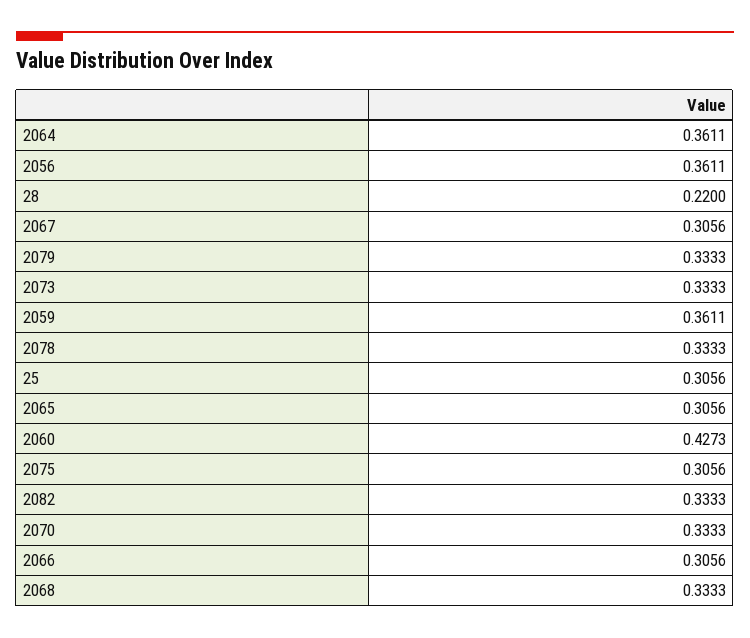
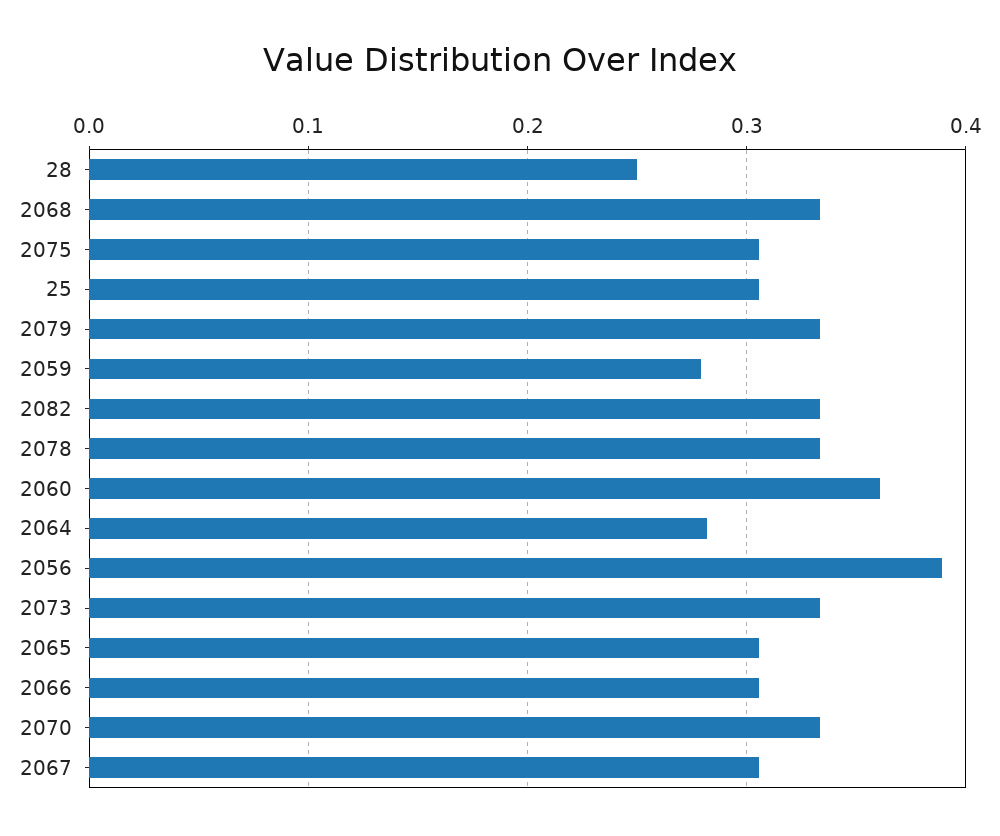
  {
-   "2064": 0.3611,
+   "2064": 0.28,
-   "2056": 0.3611,
+   "2056": 0.39,
-   "28": 0.22,
+   "28": 0.25,
    "2067": 0.3056,
    "2079": 0.3333,
    "2073": 0.3333,
-   "2059": 0.3611,
+   "2059": 0.28,
    "2078": 0.3333,
    "25": 0.3056,
    "2065": 0.3056,
-   "2060": 0.4273,
+   "2060": 0.36,
    "2075": 0.3056,
    "2082": 0.3333,
    "2070": 0.3333,
    "2066": 0.3056,
    "2068": 0.3333
  }

